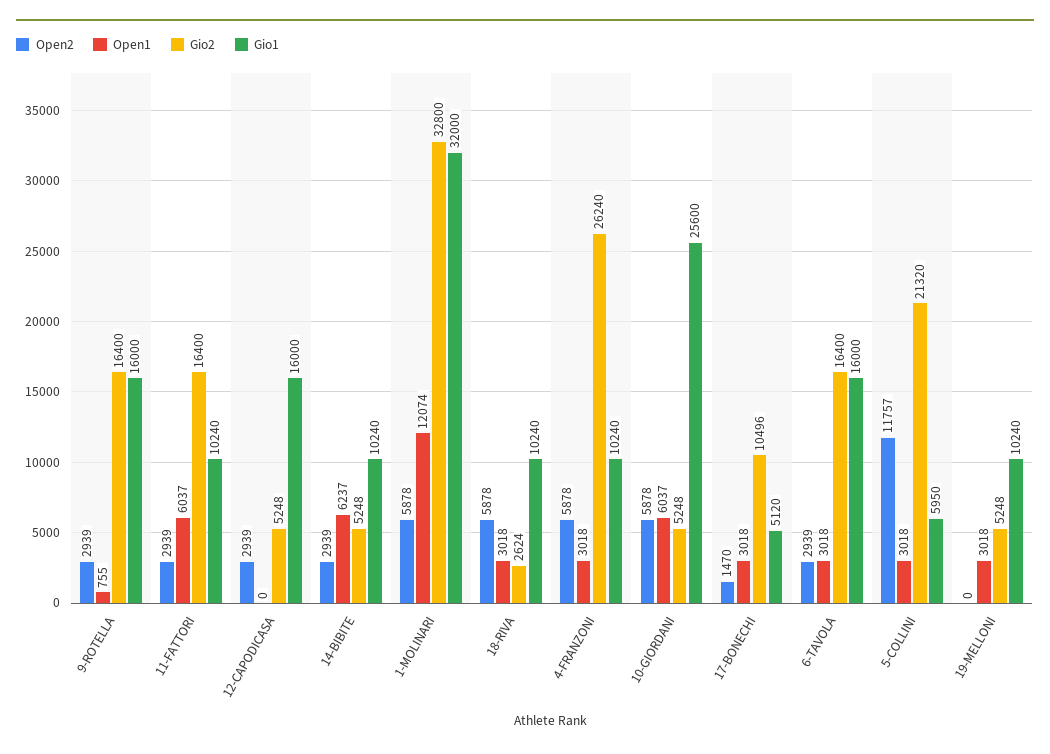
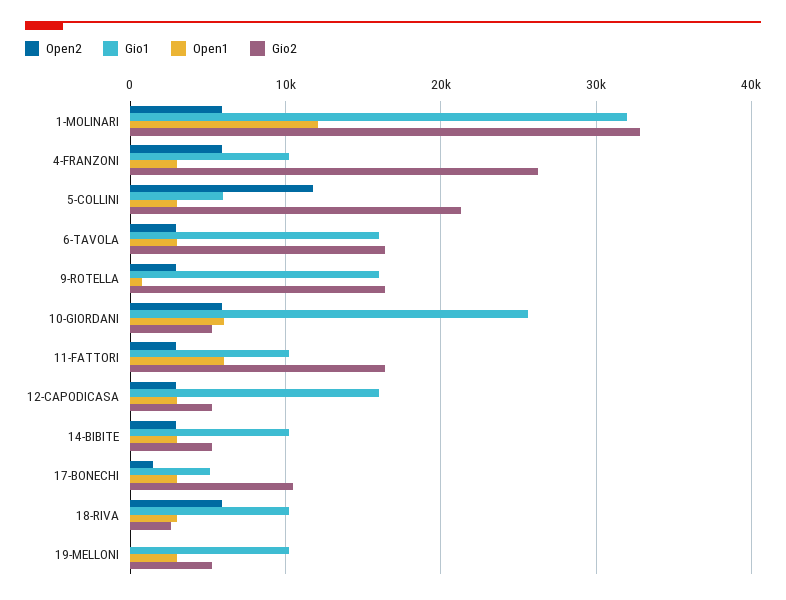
  {
    "Open2": {
      "9-ROTELLA": 2939,
      "11-FATTORI": 2939,
      "12-CAPODICASA": 2939,
      "14-BIBITE": 2939,
      "1-MOLINARI": 5878,
      "18-RIVA": 5878,
      "4-FRANZONI": 5878,
      "10-GIORDANI": 5878,
      "17-BONECHI": 1470,
      "6-TAVOLA": 2939,
      "5-COLLINI": 11757,
      "19-MELLONI": 0
    },
    "Open1": {
      "9-ROTELLA": 755,
      "11-FATTORI": 6037,
-     "12-CAPODICASA": 0,
+     "12-CAPODICASA": 3000,
-     "14-BIBITE": 6237,
+     "14-BIBITE": 3000,
      "1-MOLINARI": 12074,
      "18-RIVA": 3018,
      "4-FRANZONI": 3018,
      "10-GIORDANI": 6037,
      "17-BONECHI": 3018,
      "6-TAVOLA": 3018,
      "5-COLLINI": 3018,
      "19-MELLONI": 3018
    },
    "Gio2": {
      "9-ROTELLA": 16400,
      "11-FATTORI": 16400,
      "12-CAPODICASA": 5248,
      "14-BIBITE": 5248,
      "1-MOLINARI": 32800,
      "18-RIVA": 2624,
      "4-FRANZONI": 26240,
      "10-GIORDANI": 5248,
      "17-BONECHI": 10496,
      "6-TAVOLA": 16400,
      "5-COLLINI": 21320,
      "19-MELLONI": 5248
    },
    "Gio1": {
      "9-ROTELLA": 16000,
      "11-FATTORI": 10240,
      "12-CAPODICASA": 16000,
      "14-BIBITE": 10240,
      "1-MOLINARI": 32000,
      "18-RIVA": 10240,
      "4-FRANZONI": 10240,
      "10-GIORDANI": 25600,
      "17-BONECHI": 5120,
      "6-TAVOLA": 16000,
      "5-COLLINI": 5950,
      "19-MELLONI": 10240
    }
  }

